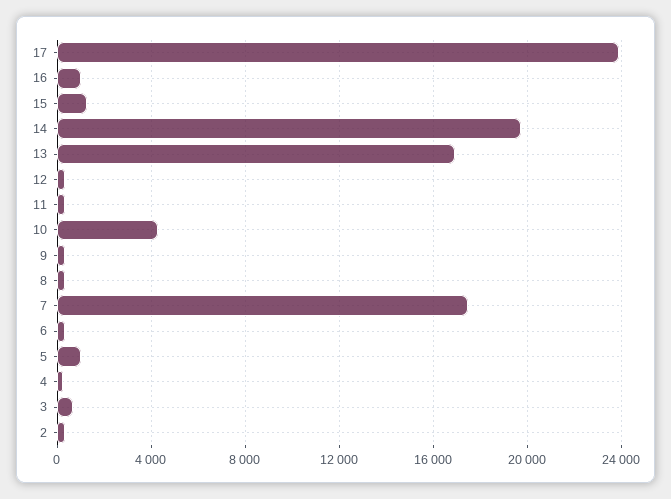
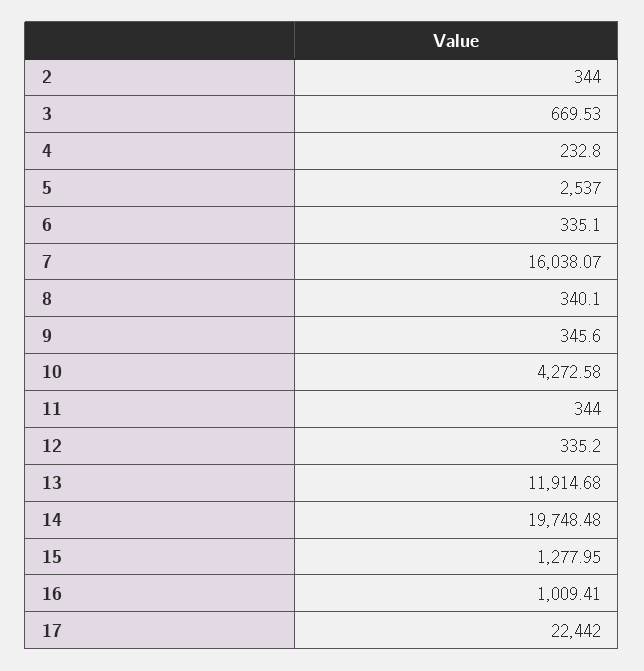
  {
-   "17": 24000,
+   "17": 22442,
    "16": 1009.41,
    "15": 1277.95,
    "14": 19748.48,
-   "13": 17000,
+   "13": 11914.68,
    "12": 335.2,
    "11": 344,
    "10": 4272.58,
    "9": 345.6,
    "8": 340.1,
-   "7": 17500,
+   "7": 16038.07,
    "6": 335.1,
-   "5": 1000,
+   "5": 2537,
    "4": 232.8,
    "3": 669.53,
    "2": 344
  }

